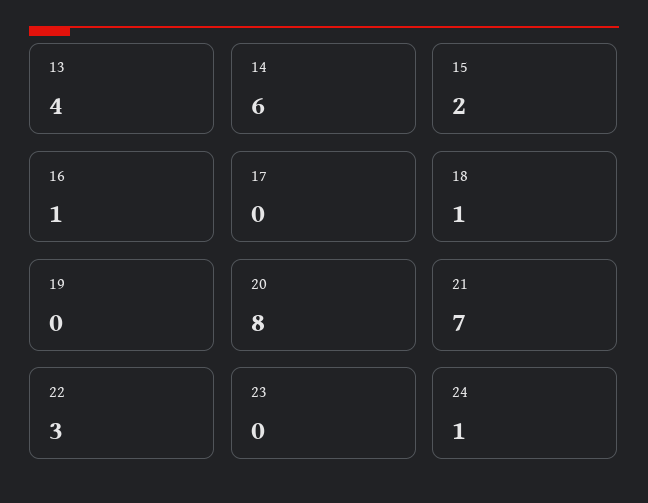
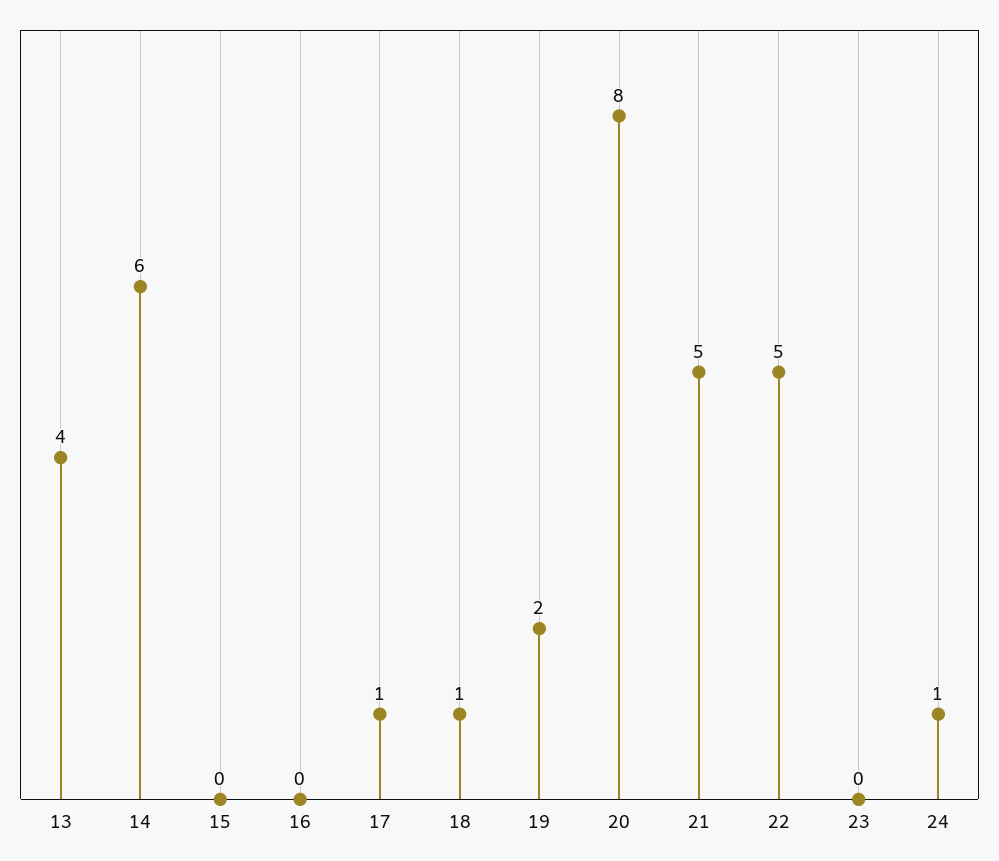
  {
    "13": 4,
    "14": 6,
-   "15": 2,
+   "15": 0,
-   "16": 1,
+   "16": 0,
-   "17": 0,
+   "17": 1,
    "18": 1,
-   "19": 0,
+   "19": 2,
    "20": 8,
-   "21": 7,
+   "21": 5,
-   "22": 3,
+   "22": 5,
    "23": 0,
    "24": 1
  }

